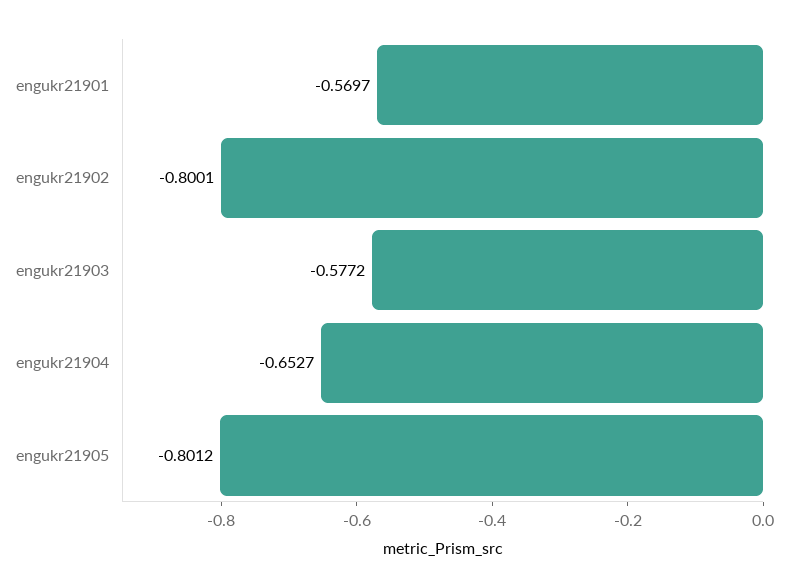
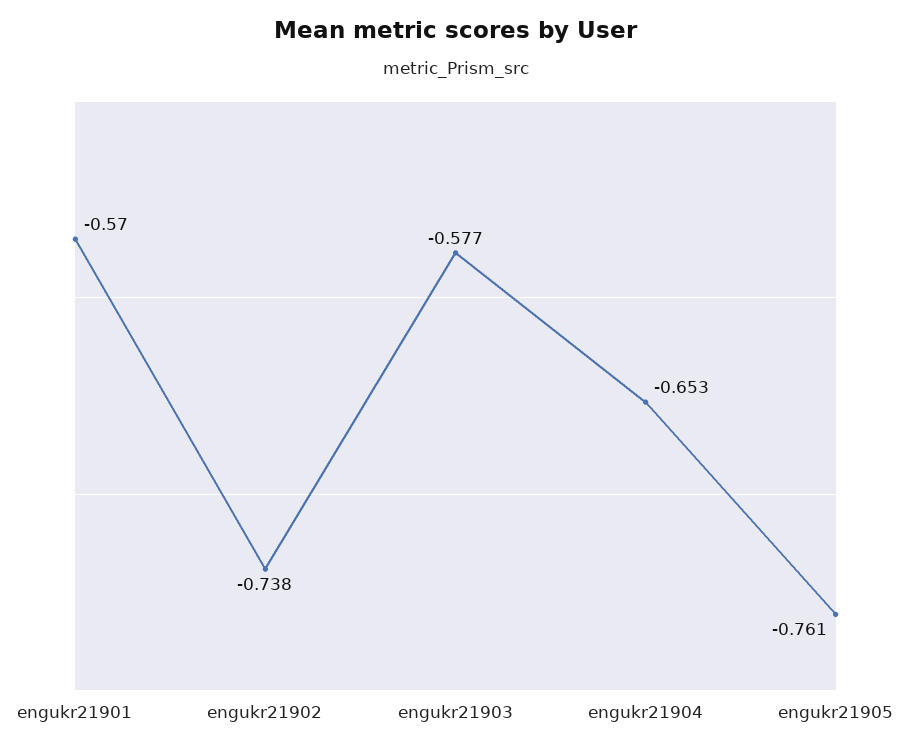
  {
    "engukr21901": -0.5697,
-   "engukr21902": -0.8001,
+   "engukr21902": -0.738,
    "engukr21903": -0.5772,
    "engukr21904": -0.6527,
-   "engukr21905": -0.8012
+   "engukr21905": -0.761
  }

